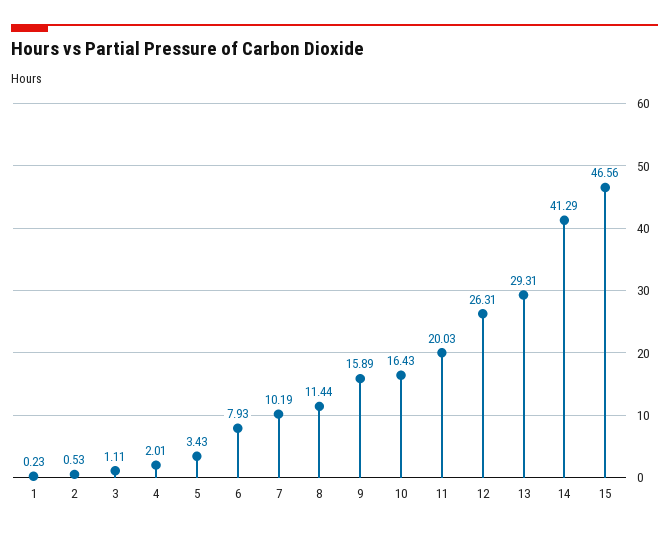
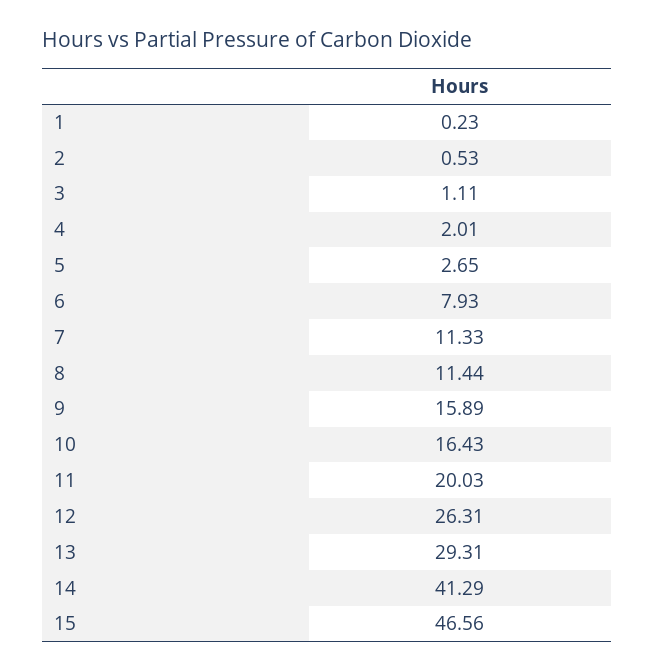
  {
    "1": 0.23,
    "2": 0.53,
    "3": 1.11,
    "4": 2.01,
-   "5": 3.43,
+   "5": 2.65,
    "6": 7.93,
-   "7": 10.19,
+   "7": 11.33,
    "8": 11.44,
    "9": 15.89,
    "10": 16.43,
    "11": 20.03,
    "12": 26.31,
    "13": 29.31,
    "14": 41.29,
    "15": 46.56
  }

